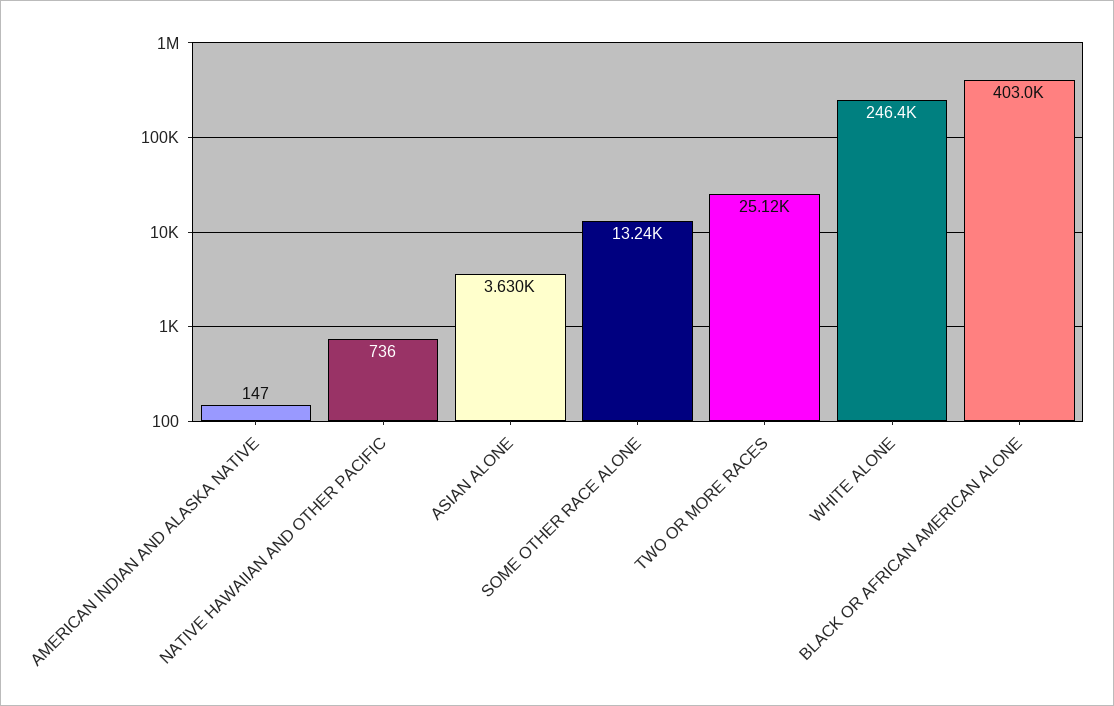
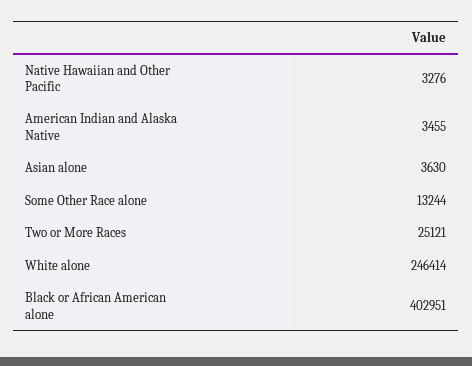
  {
-   "AMERICAN INDIAN AND ALASKA NATIVE": 147,
+   "AMERICAN INDIAN AND ALASKA NATIVE": 3455,
-   "NATIVE HAWAIIAN AND OTHER PACIFIC": 736,
+   "NATIVE HAWAIIAN AND OTHER PACIFIC": 3276,
    "ASIAN ALONE": 3630,
    "SOME OTHER RACE ALONE": 13244,
    "TWO OR MORE RACES": 25121,
    "WHITE ALONE": 246414,
    "BLACK OR AFRICAN AMERICAN ALONE": 402951
  }

